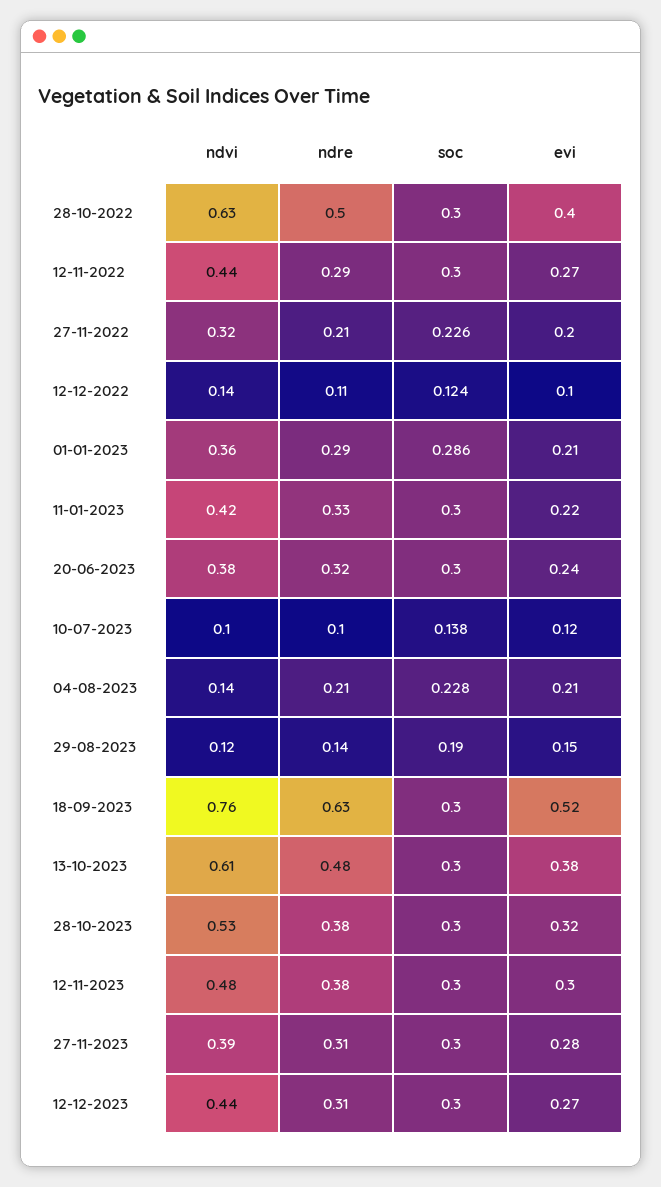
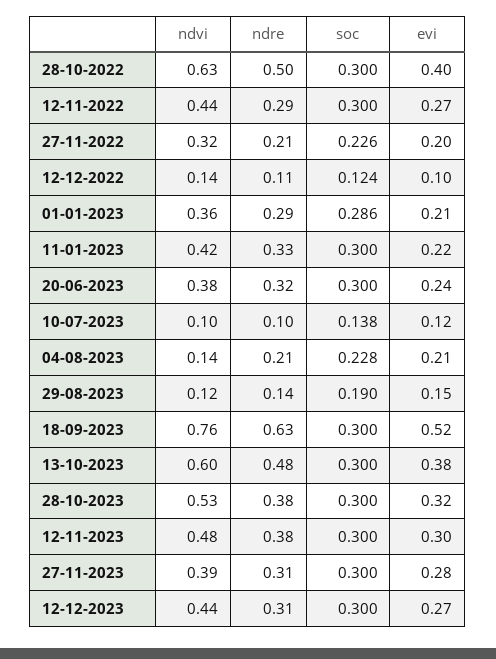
  {
    "ndvi": {
      "28-10-2022": 0.63,
      "12-11-2022": 0.44,
      "27-11-2022": 0.32,
      "12-12-2022": 0.14,
      "01-01-2023": 0.36,
      "11-01-2023": 0.42,
      "20-06-2023": 0.38,
      "10-07-2023": 0.1,
      "04-08-2023": 0.14,
      "29-08-2023": 0.12,
      "18-09-2023": 0.76,
-     "13-10-2023": 0.61,
+     "13-10-2023": 0.6,
      "28-10-2023": 0.53,
      "12-11-2023": 0.48,
      "27-11-2023": 0.39,
      "12-12-2023": 0.44
    },
    "ndre": {
      "28-10-2022": 0.5,
      "12-11-2022": 0.29,
      "27-11-2022": 0.21,
      "12-12-2022": 0.11,
      "01-01-2023": 0.29,
      "11-01-2023": 0.33,
      "20-06-2023": 0.32,
      "10-07-2023": 0.1,
      "04-08-2023": 0.21,
      "29-08-2023": 0.14,
      "18-09-2023": 0.63,
      "13-10-2023": 0.48,
      "28-10-2023": 0.38,
      "12-11-2023": 0.38,
      "27-11-2023": 0.31,
      "12-12-2023": 0.31
    },
    "soc": {
      "28-10-2022": 0.3,
      "12-11-2022": 0.3,
      "27-11-2022": 0.226,
      "12-12-2022": 0.124,
      "01-01-2023": 0.286,
      "11-01-2023": 0.3,
      "20-06-2023": 0.3,
      "10-07-2023": 0.138,
      "04-08-2023": 0.228,
      "29-08-2023": 0.19,
      "18-09-2023": 0.3,
      "13-10-2023": 0.3,
      "28-10-2023": 0.3,
      "12-11-2023": 0.3,
      "27-11-2023": 0.3,
      "12-12-2023": 0.3
    },
    "evi": {
      "28-10-2022": 0.4,
      "12-11-2022": 0.27,
      "27-11-2022": 0.2,
      "12-12-2022": 0.1,
      "01-01-2023": 0.21,
      "11-01-2023": 0.22,
      "20-06-2023": 0.24,
      "10-07-2023": 0.12,
      "04-08-2023": 0.21,
      "29-08-2023": 0.15,
      "18-09-2023": 0.52,
      "13-10-2023": 0.38,
      "28-10-2023": 0.32,
      "12-11-2023": 0.3,
      "27-11-2023": 0.28,
      "12-12-2023": 0.27
    }
  }

